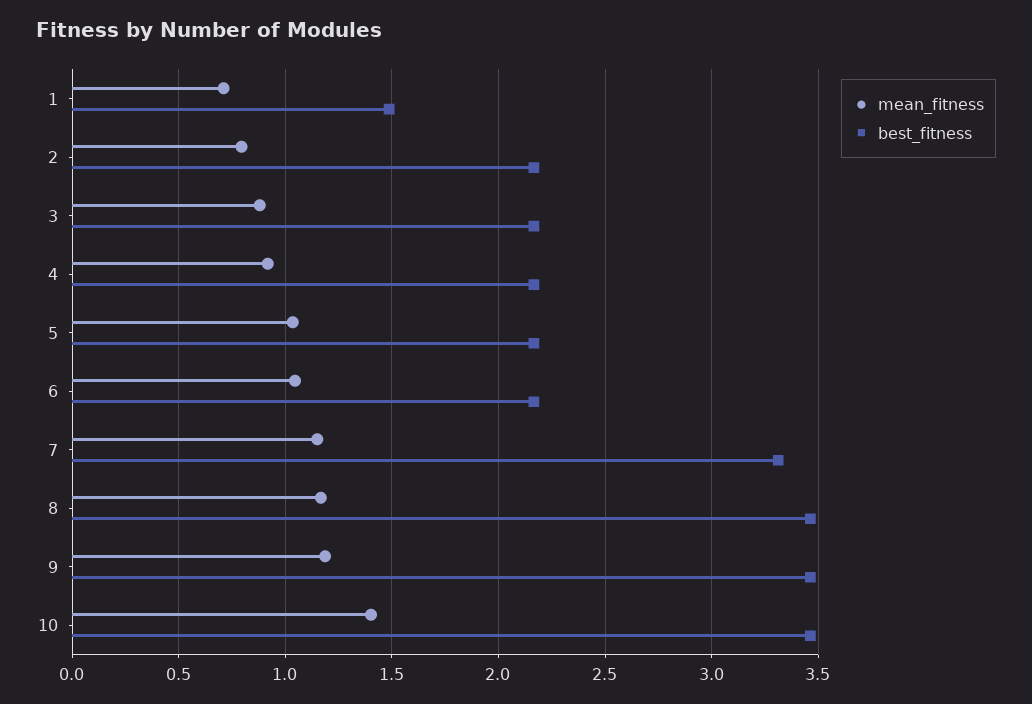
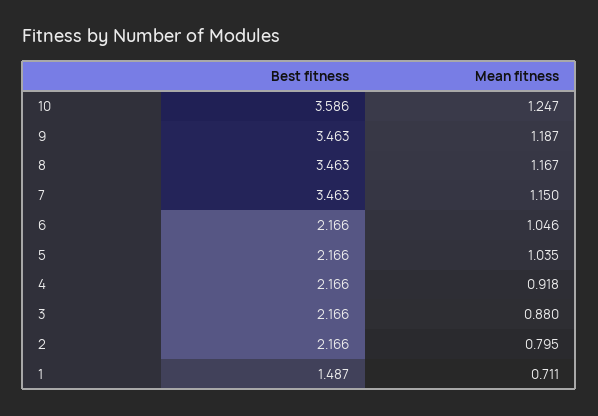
  {
    "mean_fitness": {
      "1": 0.711,
      "2": 0.795,
      "3": 0.88,
      "4": 0.918,
      "5": 1.035,
      "6": 1.046,
      "7": 1.15,
      "8": 1.167,
      "9": 1.187,
-     "10": 1.4
+     "10": 1.247
    },
    "best_fitness": {
      "1": 1.487,
      "2": 2.166,
      "3": 2.166,
      "4": 2.166,
      "5": 2.166,
      "6": 2.166,
-     "7": 3.3,
+     "7": 3.463,
      "8": 3.463,
      "9": 3.463,
-     "10": 3.45
+     "10": 3.586
    }
  }

